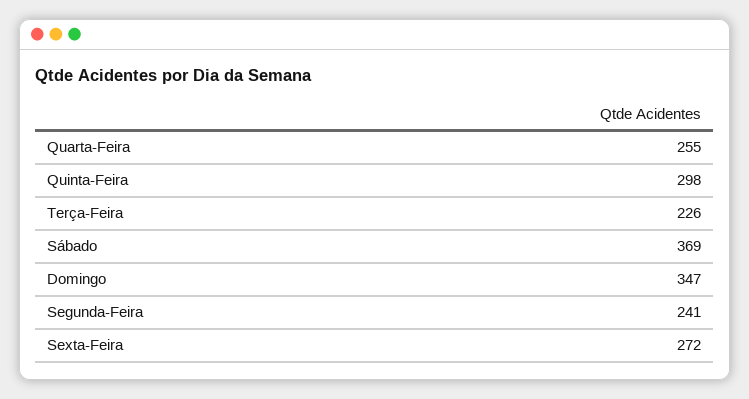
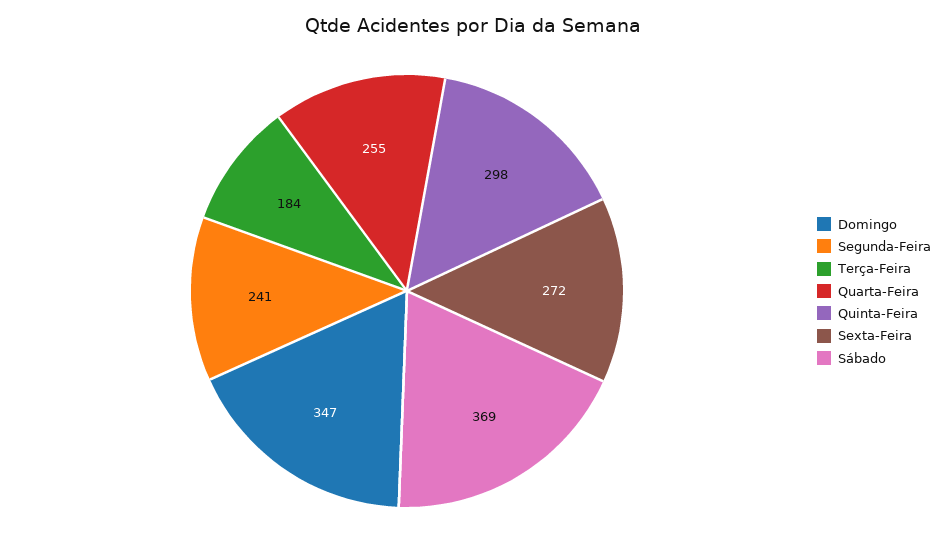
  {
    "Quarta-Feira": 255,
    "Quinta-Feira": 298,
-   "Terça-Feira": 226,
+   "Terça-Feira": 184,
    "Sábado": 369,
    "Domingo": 347,
    "Segunda-Feira": 241,
    "Sexta-Feira": 272
  }

